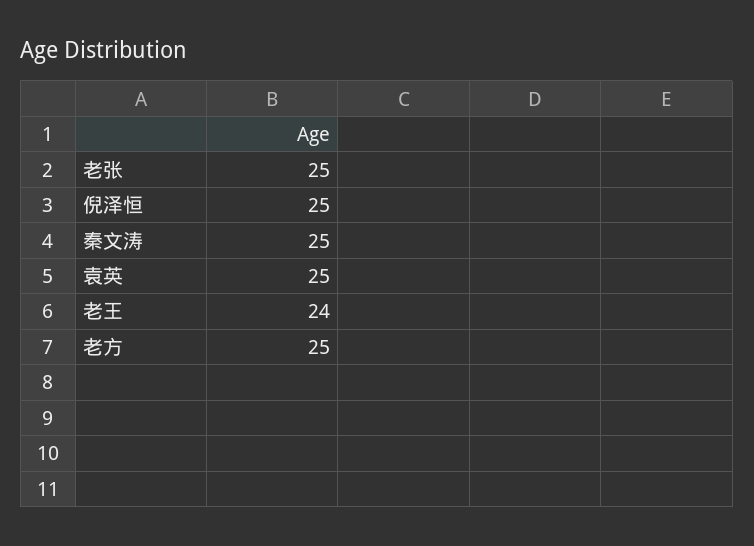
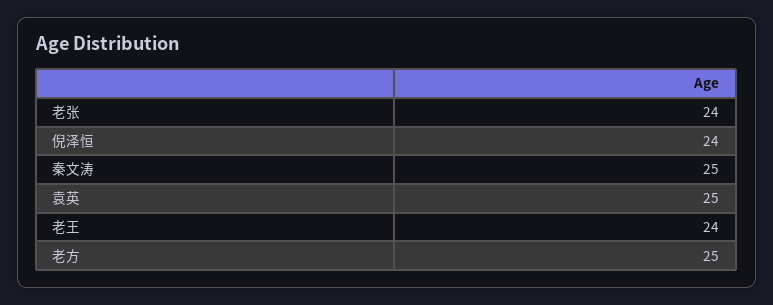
  {
-   "老张": 25,
+   "老张": 24,
-   "倪泽恒": 25,
+   "倪泽恒": 24,
    "秦文涛": 25,
    "袁英": 25,
    "老王": 24,
    "老方": 25
  }

